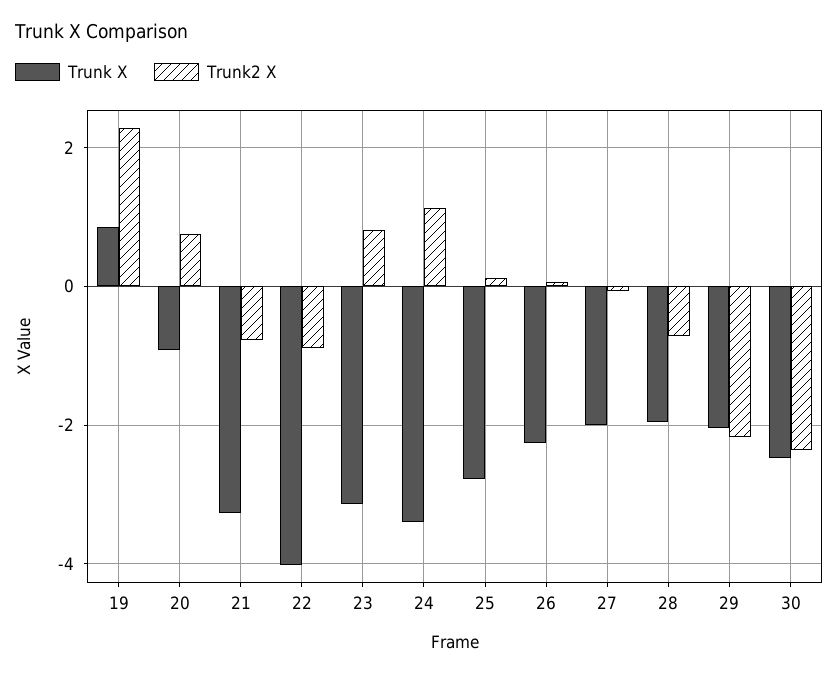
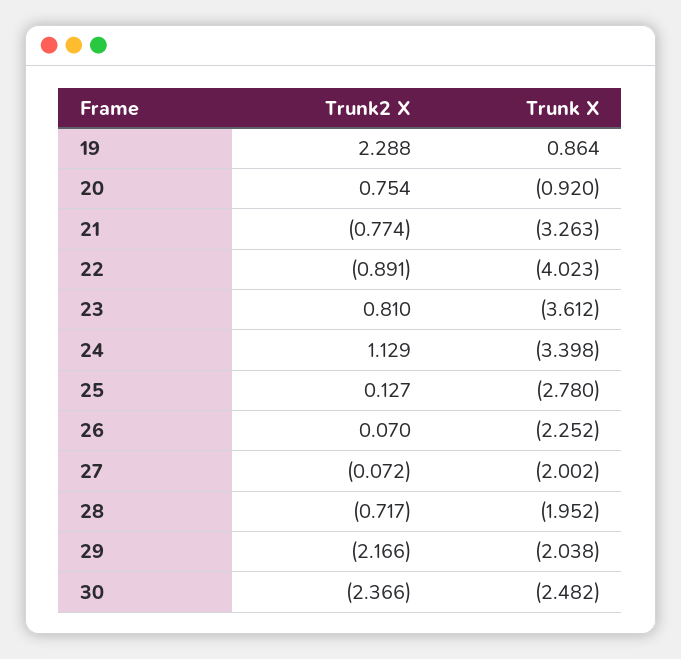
  {
    "Trunk X": {
      "19": 0.864,
      "20": -0.92,
      "21": -3.263,
      "22": -4.023,
-     "23": -3.2,
+     "23": -3.612,
      "24": -3.398,
      "25": -2.78,
      "26": -2.252,
      "27": -2.002,
      "28": -1.952,
      "29": -2.038,
      "30": -2.482
    },
    "Trunk2 X": {
      "19": 2.288,
      "20": 0.754,
      "21": -0.774,
      "22": -0.891,
      "23": 0.81,
      "24": 1.129,
      "25": 0.127,
      "26": 0.07,
      "27": -0.072,
      "28": -0.717,
      "29": -2.166,
      "30": -2.366
    }
  }

